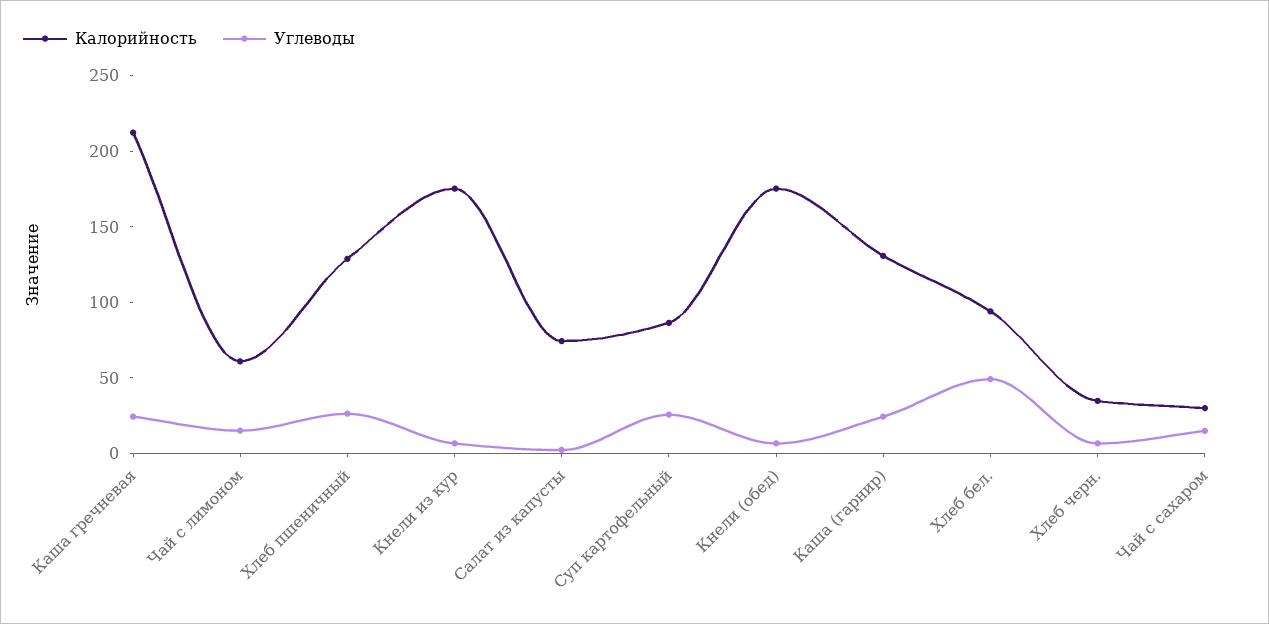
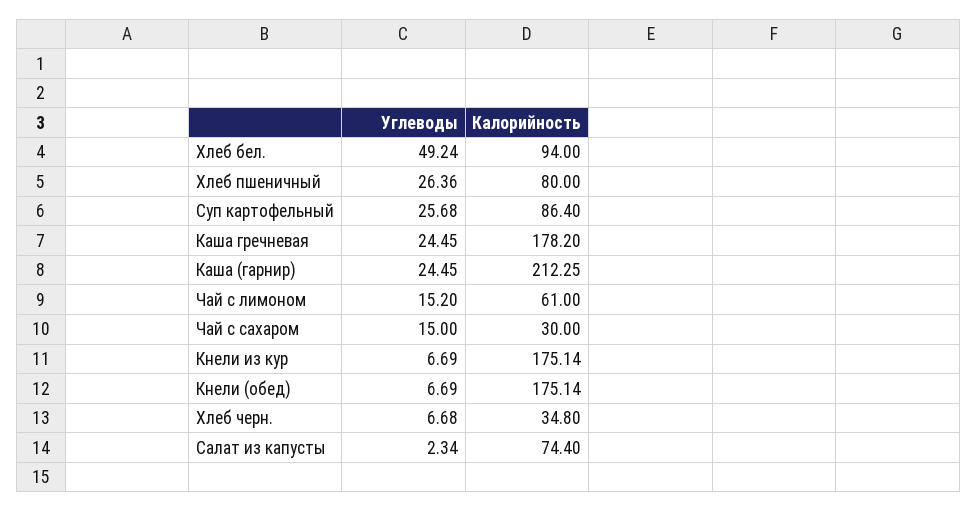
  {
    "Калорийность": {
-     "Каша гречневая": 210,
+     "Каша гречневая": 178.2,
      "Чай с лимоном": 61,
-     "Хлеб пшеничный": 130,
+     "Хлеб пшеничный": 80,
      "Кнели из кур": 175.14,
      "Салат из капусты": 74.4,
      "Суп картофельный": 86.4,
      "Кнели (обед)": 175.14,
-     "Каша (гарнир)": 130,
+     "Каша (гарнир)": 212.25,
      "Хлеб бел.": 94,
      "Хлеб черн.": 34.8,
      "Чай с сахаром": 30
    },
    "Углеводы": {
      "Каша гречневая": 24.45,
      "Чай с лимоном": 15.2,
      "Хлеб пшеничный": 26.36,
      "Кнели из кур": 6.69,
      "Салат из капусты": 2.34,
      "Суп картофельный": 25.68,
      "Кнели (обед)": 6.69,
      "Каша (гарнир)": 24.45,
      "Хлеб бел.": 49.24,
      "Хлеб черн.": 6.68,
      "Чай с сахаром": 15
    }
  }

